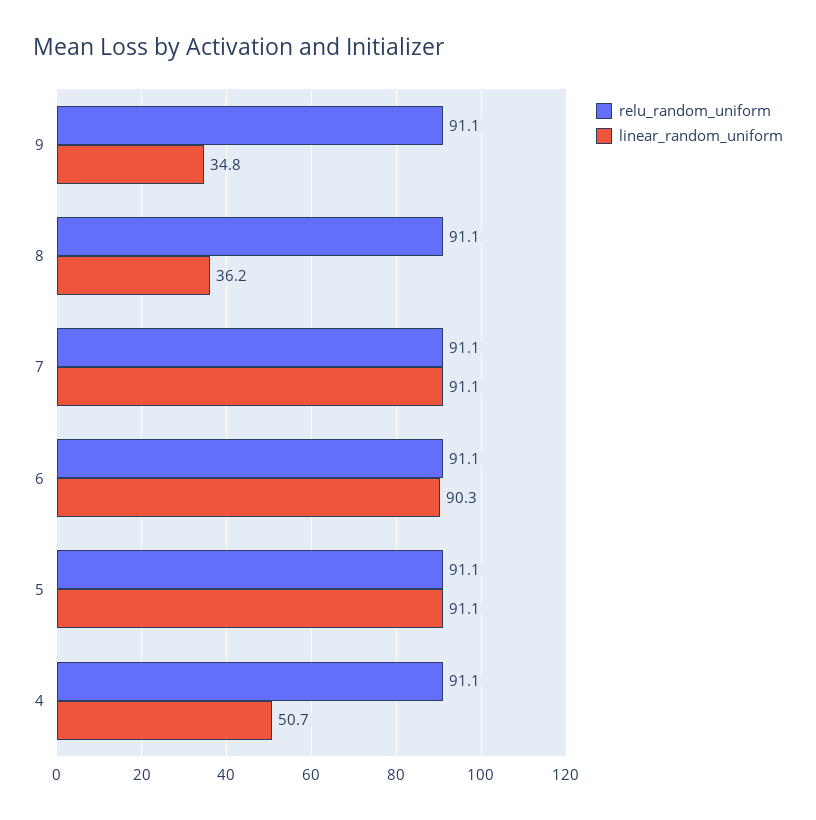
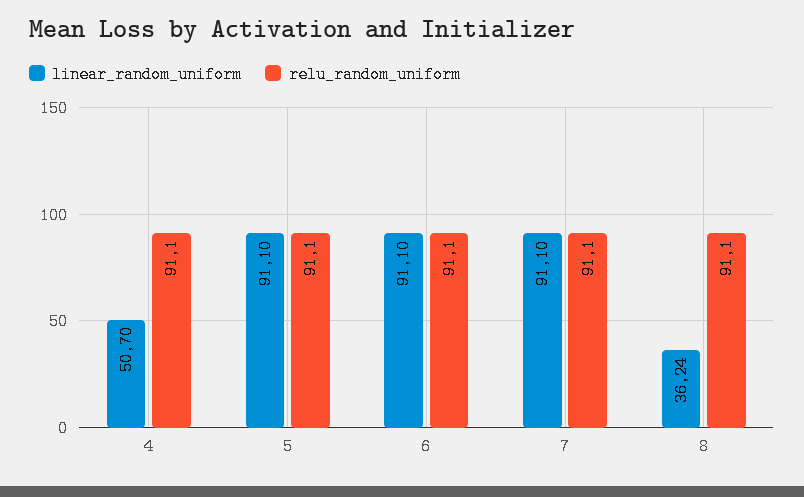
  {
    "relu_random_uniform": {
-     "9": 91.1,
      "8": 91.1,
      "7": 91.1,
      "6": 91.1,
      "5": 91.1,
      "4": 91.1
    },
    "linear_random_uniform": {
-     "9": 34.8,
      "8": 36.24,
      "7": 91.1,
-     "6": 90.3,
+     "6": 91.1,
      "5": 91.1,
      "4": 50.7
    }
  }

